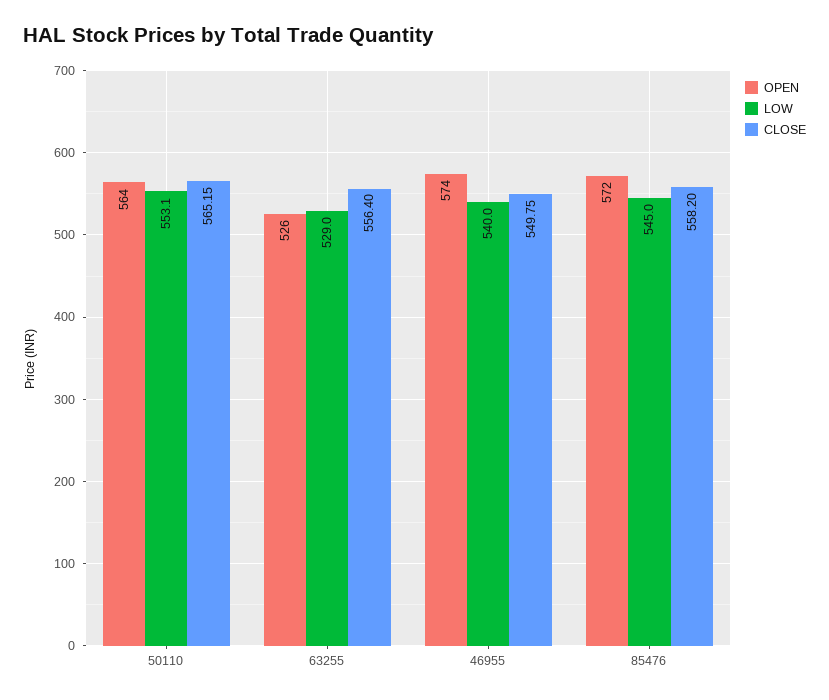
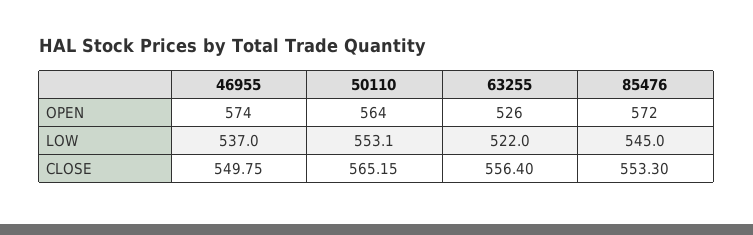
  {
    "OPEN": {
      "50110": 564,
      "63255": 526,
      "46955": 574,
      "85476": 572
    },
    "LOW": {
      "50110": 553.1,
-     "63255": 529,
+     "63255": 522,
-     "46955": 540,
+     "46955": 537,
      "85476": 545
    },
    "CLOSE": {
      "50110": 565.15,
      "63255": 556.4,
      "46955": 549.75,
-     "85476": 558.2
+     "85476": 553.3
    }
  }

